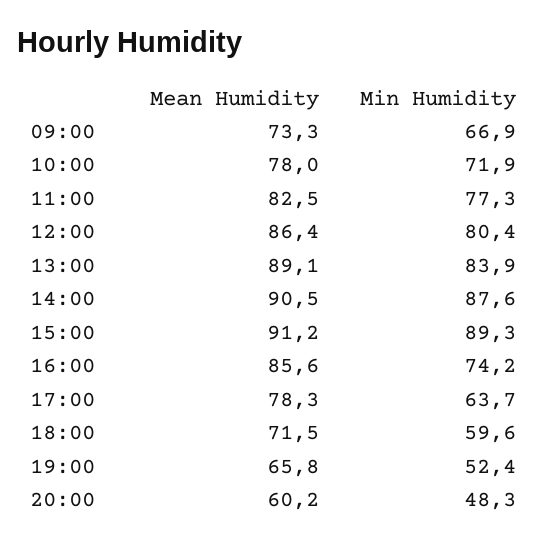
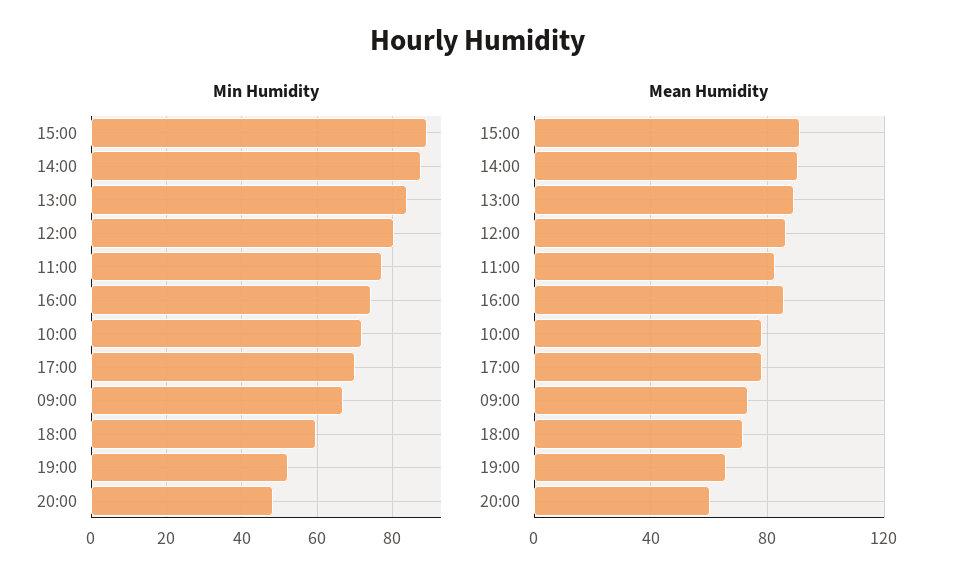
  {
    "Mean Humidity": {
      "09:00": 73.3,
      "10:00": 78,
      "11:00": 82.5,
      "12:00": 86.4,
      "13:00": 89.1,
      "14:00": 90.5,
      "15:00": 91.2,
      "16:00": 85.6,
      "17:00": 78.3,
      "18:00": 71.5,
      "19:00": 65.8,
      "20:00": 60.2
    },
    "Min Humidity": {
      "09:00": 66.9,
      "10:00": 71.9,
      "11:00": 77.3,
      "12:00": 80.4,
      "13:00": 83.9,
      "14:00": 87.6,
      "15:00": 89.3,
      "16:00": 74.2,
-     "17:00": 63.7,
+     "17:00": 70,
      "18:00": 59.6,
      "19:00": 52.4,
      "20:00": 48.3
    }
  }

